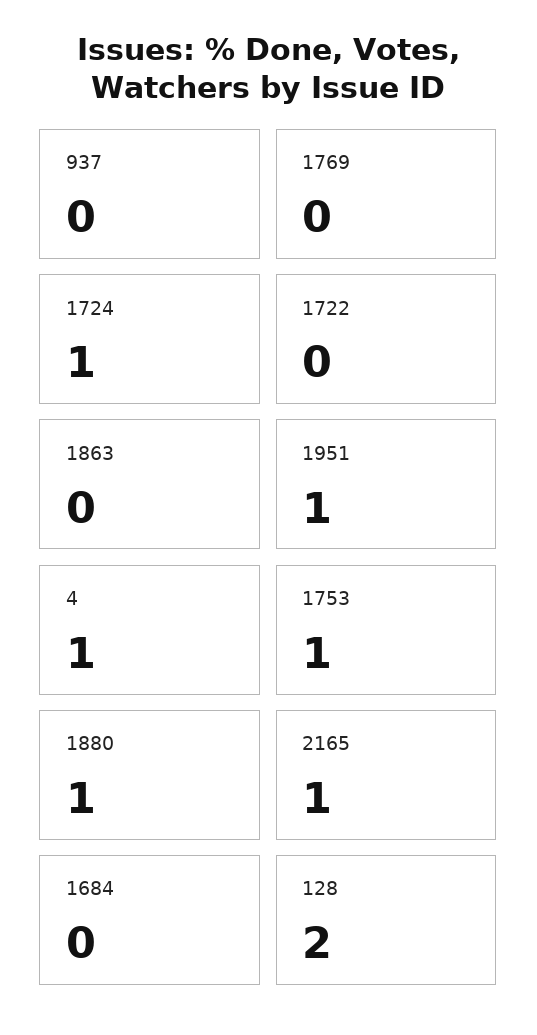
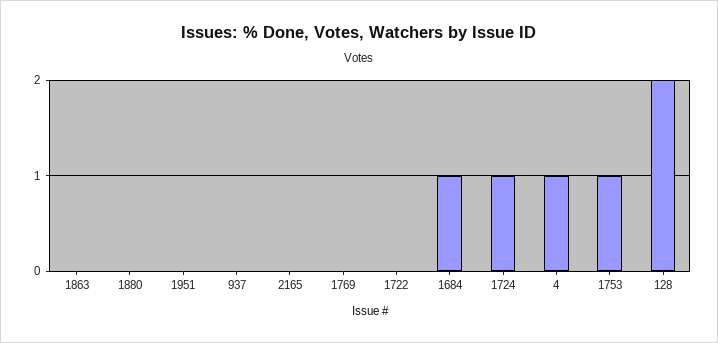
  {
    "937": 0,
    "1769": 0,
    "1724": 1,
    "1722": 0,
    "1863": 0,
-   "1951": 1,
+   "1951": 0,
    "4": 1,
    "1753": 1,
-   "1880": 1,
+   "1880": 0,
-   "2165": 1,
+   "2165": 0,
-   "1684": 0,
+   "1684": 1,
    "128": 2
  }

